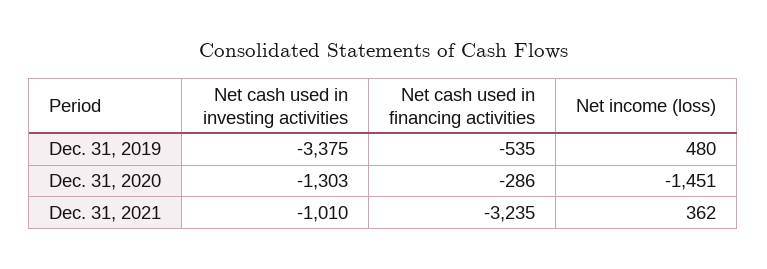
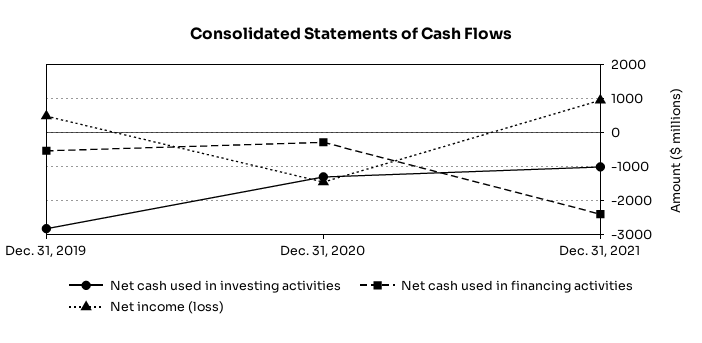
  {
    "Net cash used in investing activities": {
-     "Dec. 31, 2019": -3375,
+     "Dec. 31, 2019": -2800,
      "Dec. 31, 2020": -1303,
      "Dec. 31, 2021": -1010
    },
    "Net cash used in financing activities": {
      "Dec. 31, 2019": -535,
      "Dec. 31, 2020": -286,
-     "Dec. 31, 2021": -3235
+     "Dec. 31, 2021": -2400
    },
    "Net income (loss)": {
      "Dec. 31, 2019": 480,
      "Dec. 31, 2020": -1451,
-     "Dec. 31, 2021": 362
+     "Dec. 31, 2021": 1000
    }
  }

